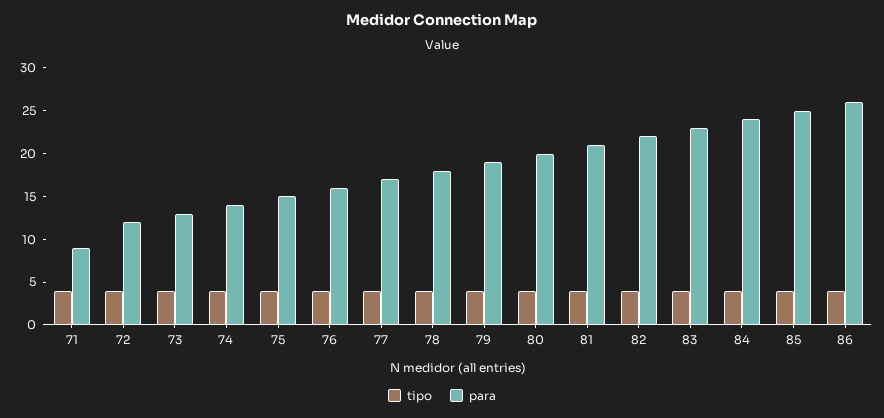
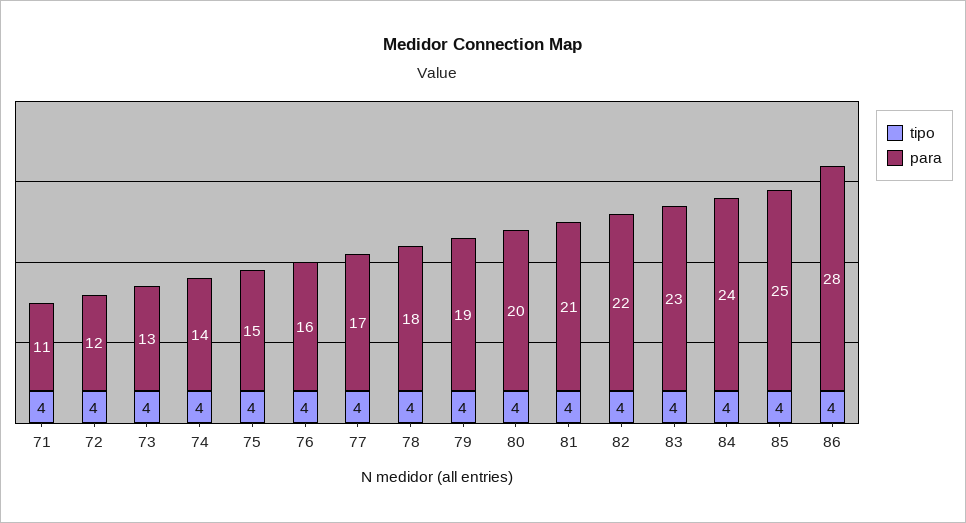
  {
    "tipo": {
      "71": 4,
      "72": 4,
      "73": 4,
      "74": 4,
      "75": 4,
      "76": 4,
      "77": 4,
      "78": 4,
      "79": 4,
      "80": 4,
      "81": 4,
      "82": 4,
      "83": 4,
      "84": 4,
      "85": 4,
      "86": 4
    },
    "para": {
-     "71": 9,
+     "71": 11,
      "72": 12,
      "73": 13,
      "74": 14,
      "75": 15,
      "76": 16,
      "77": 17,
      "78": 18,
      "79": 19,
      "80": 20,
      "81": 21,
      "82": 22,
      "83": 23,
      "84": 24,
      "85": 25,
-     "86": 26
+     "86": 28
    }
  }

